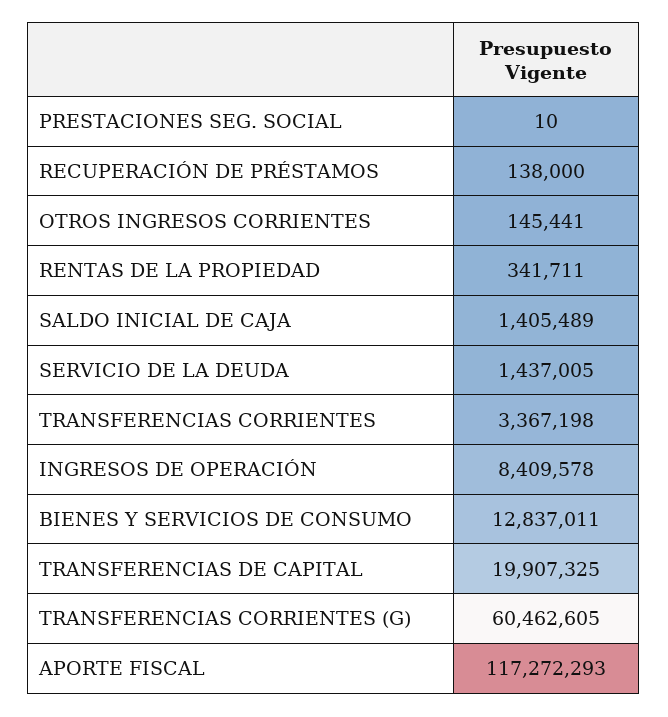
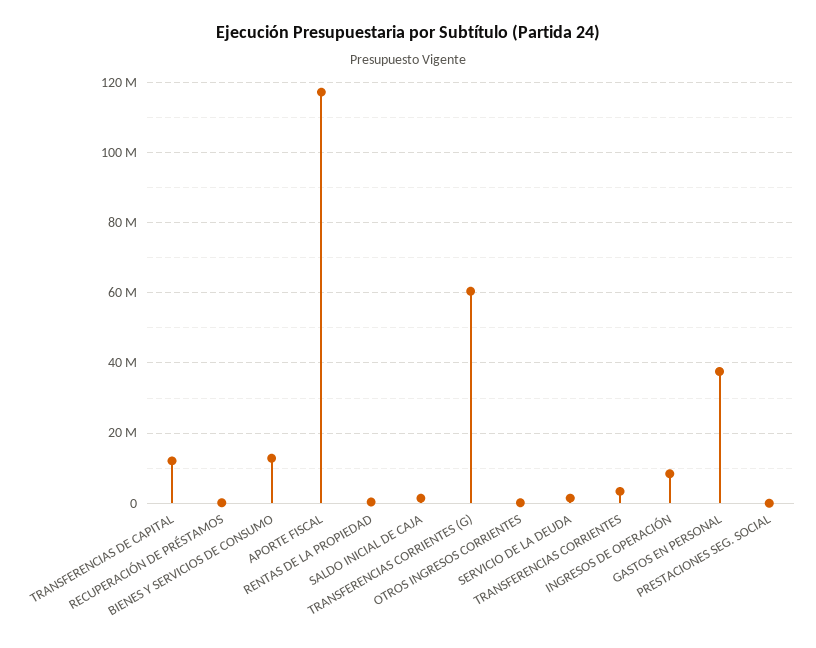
  {
    "PRESTACIONES SEG. SOCIAL": 10,
    "RECUPERACIÓN DE PRÉSTAMOS": 138000,
    "OTROS INGRESOS CORRIENTES": 145441,
    "RENTAS DE LA PROPIEDAD": 341711,
    "SALDO INICIAL DE CAJA": 1405489,
    "SERVICIO DE LA DEUDA": 1437005,
    "TRANSFERENCIAS CORRIENTES": 3367198,
    "INGRESOS DE OPERACIÓN": 8409578,
    "BIENES Y SERVICIOS DE CONSUMO": 12837011,
-   "TRANSFERENCIAS DE CAPITAL": 19907325,
+   "TRANSFERENCIAS DE CAPITAL": 12000000,
    "TRANSFERENCIAS CORRIENTES (G)": 60462605,
-   "APORTE FISCAL": 117272293
+   "APORTE FISCAL": 117272293,
+   "GASTOS EN PERSONAL": 38000000
  }

